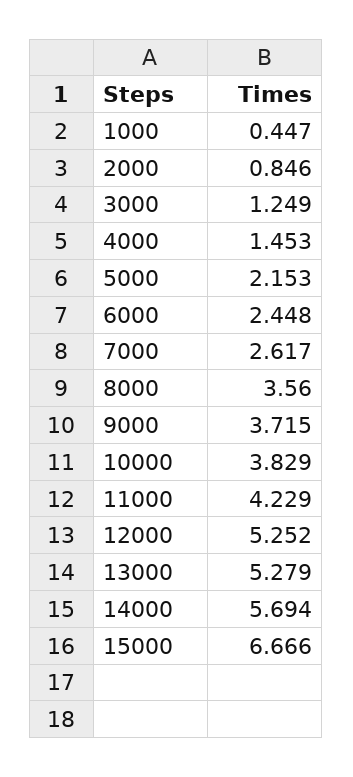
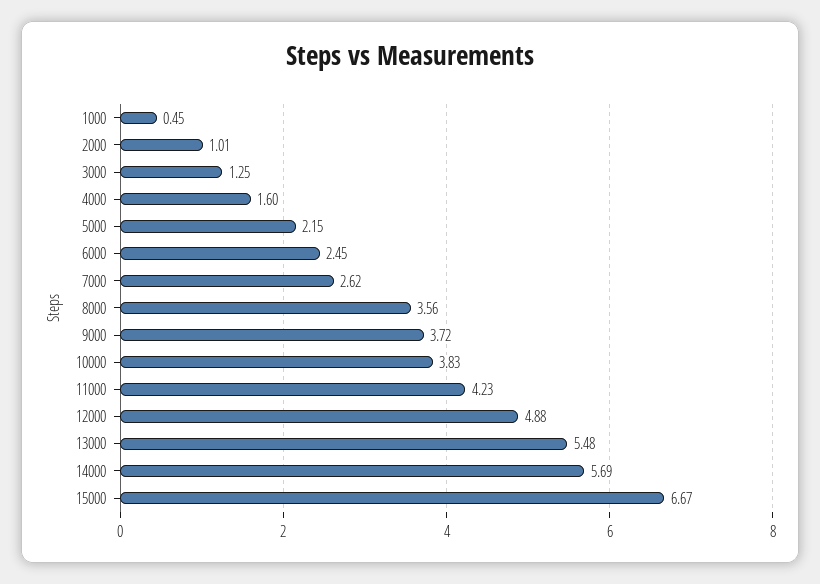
  {
    "1000": 0.447,
-   "2000": 0.846,
+   "2000": 1.01,
    "3000": 1.249,
-   "4000": 1.453,
+   "4000": 1.6,
    "5000": 2.153,
    "6000": 2.448,
    "7000": 2.617,
    "8000": 3.56,
    "9000": 3.715,
    "10000": 3.829,
    "11000": 4.229,
-   "12000": 5.252,
+   "12000": 4.88,
-   "13000": 5.279,
+   "13000": 5.48,
    "14000": 5.694,
    "15000": 6.666
  }

